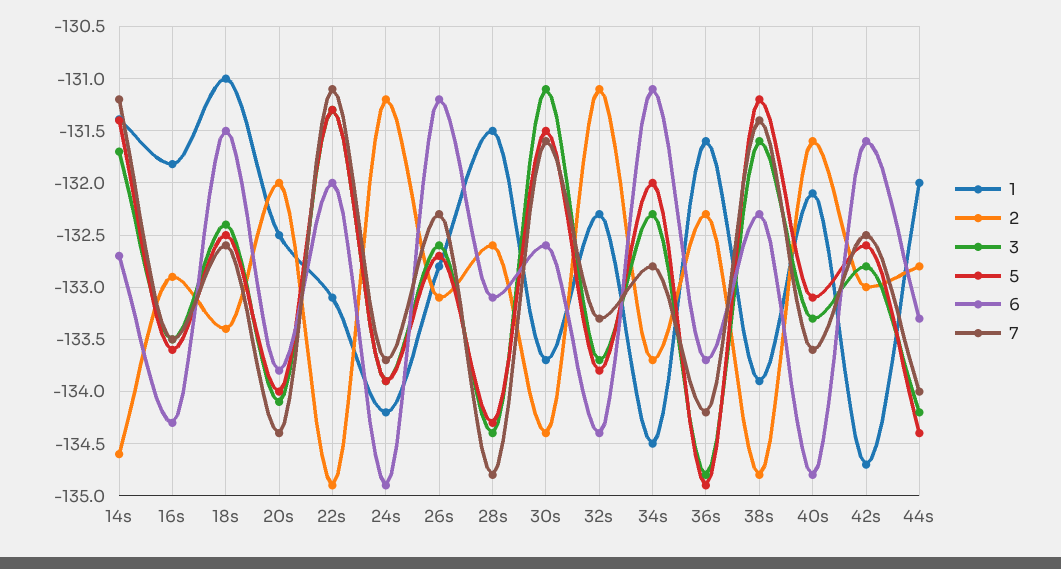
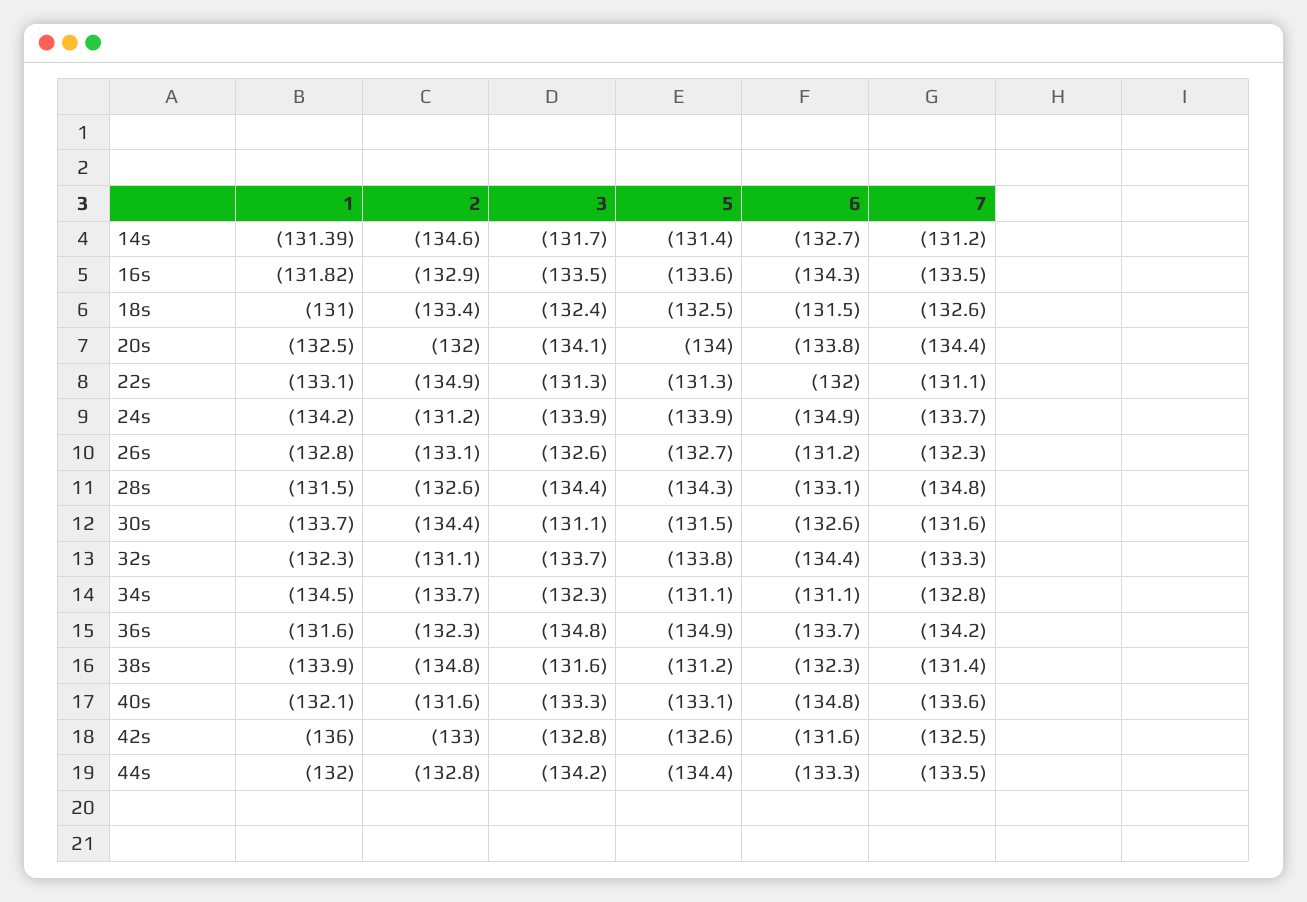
  {
    "1": {
      "14s": -131.39,
      "16s": -131.82,
      "18s": -131,
      "20s": -132.5,
      "22s": -133.1,
      "24s": -134.2,
      "26s": -132.8,
      "28s": -131.5,
      "30s": -133.7,
      "32s": -132.3,
      "34s": -134.5,
      "36s": -131.6,
      "38s": -133.9,
      "40s": -132.1,
-     "42s": -134.7,
+     "42s": -136,
      "44s": -132
    },
    "2": {
      "14s": -134.6,
      "16s": -132.9,
      "18s": -133.4,
      "20s": -132,
      "22s": -134.9,
      "24s": -131.2,
      "26s": -133.1,
      "28s": -132.6,
      "30s": -134.4,
      "32s": -131.1,
      "34s": -133.7,
      "36s": -132.3,
      "38s": -134.8,
      "40s": -131.6,
      "42s": -133,
      "44s": -132.8
    },
    "3": {
      "14s": -131.7,
      "16s": -133.5,
      "18s": -132.4,
      "20s": -134.1,
      "22s": -131.3,
      "24s": -133.9,
      "26s": -132.6,
      "28s": -134.4,
      "30s": -131.1,
      "32s": -133.7,
      "34s": -132.3,
      "36s": -134.8,
      "38s": -131.6,
      "40s": -133.3,
      "42s": -132.8,
      "44s": -134.2
    },
    "5": {
      "14s": -131.4,
      "16s": -133.6,
      "18s": -132.5,
      "20s": -134,
      "22s": -131.3,
      "24s": -133.9,
      "26s": -132.7,
      "28s": -134.3,
      "30s": -131.5,
      "32s": -133.8,
-     "34s": -132,
+     "34s": -131.1,
      "36s": -134.9,
      "38s": -131.2,
      "40s": -133.1,
      "42s": -132.6,
      "44s": -134.4
    },
    "6": {
      "14s": -132.7,
      "16s": -134.3,
      "18s": -131.5,
      "20s": -133.8,
      "22s": -132,
      "24s": -134.9,
      "26s": -131.2,
      "28s": -133.1,
      "30s": -132.6,
      "32s": -134.4,
      "34s": -131.1,
      "36s": -133.7,
      "38s": -132.3,
      "40s": -134.8,
      "42s": -131.6,
      "44s": -133.3
    },
    "7": {
      "14s": -131.2,
      "16s": -133.5,
      "18s": -132.6,
      "20s": -134.4,
      "22s": -131.1,
      "24s": -133.7,
      "26s": -132.3,
      "28s": -134.8,
      "30s": -131.6,
      "32s": -133.3,
      "34s": -132.8,
      "36s": -134.2,
      "38s": -131.4,
      "40s": -133.6,
      "42s": -132.5,
-     "44s": -134
+     "44s": -133.5
    }
  }

